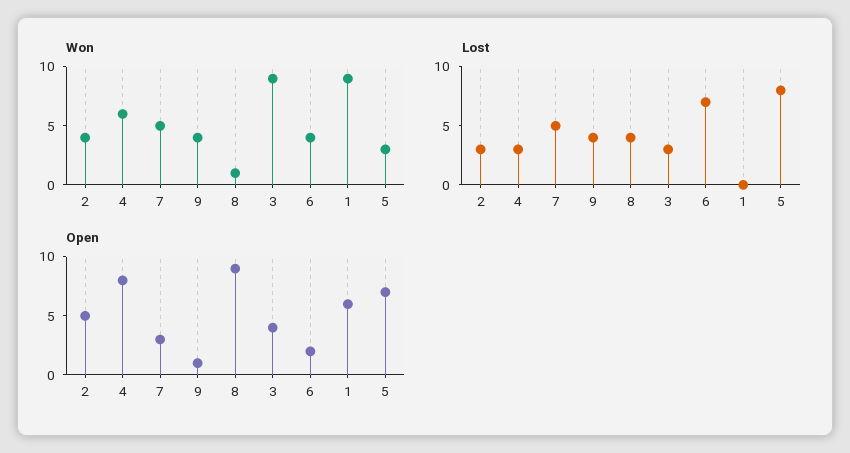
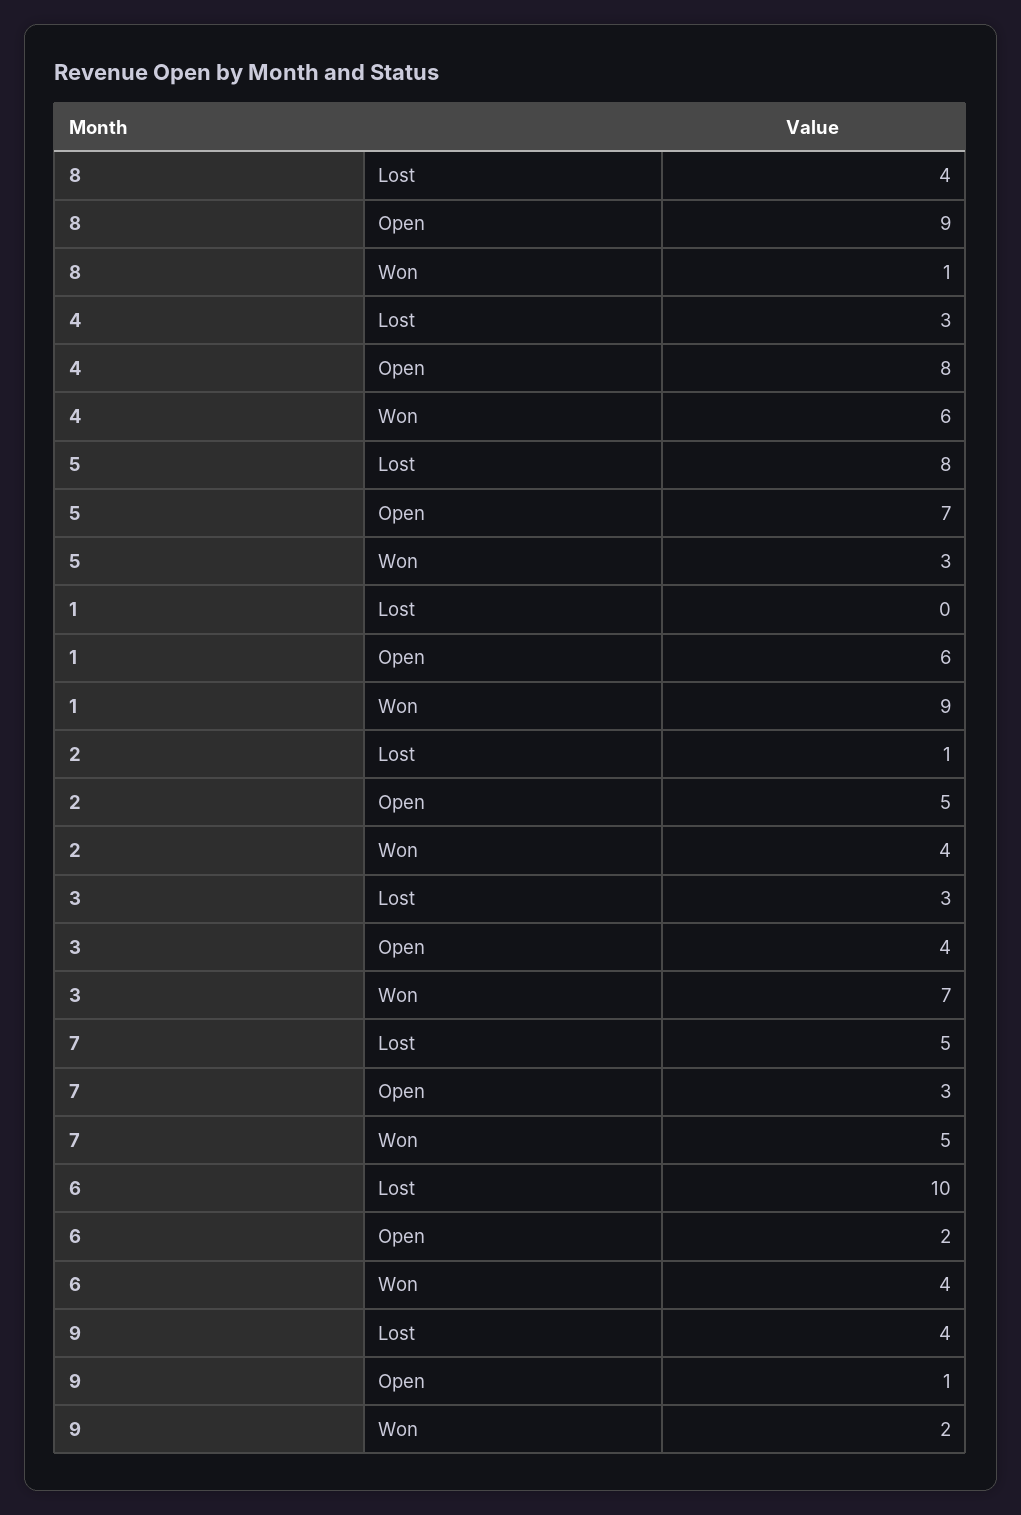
  {
    "Won": {
      "2": 4,
      "4": 6,
      "7": 5,
-     "9": 4,
+     "9": 2,
      "8": 1,
-     "3": 9,
+     "3": 7,
      "6": 4,
      "1": 9,
      "5": 3
    },
    "Lost": {
-     "2": 3,
+     "2": 1,
      "4": 3,
      "7": 5,
      "9": 4,
      "8": 4,
      "3": 3,
-     "6": 7,
+     "6": 10,
      "1": 0,
      "5": 8
    },
    "Open": {
      "2": 5,
      "4": 8,
      "7": 3,
      "9": 1,
      "8": 9,
      "3": 4,
      "6": 2,
      "1": 6,
      "5": 7
    }
  }

